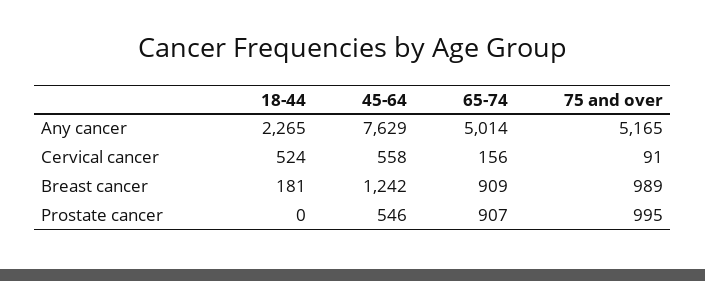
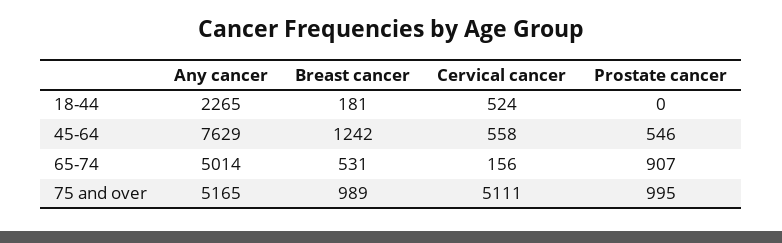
  {
    "18-44": {
      "Any cancer": 2265,
      "Cervical cancer": 524,
      "Breast cancer": 181,
      "Prostate cancer": 0
    },
    "45-64": {
      "Any cancer": 7629,
      "Cervical cancer": 558,
      "Breast cancer": 1242,
      "Prostate cancer": 546
    },
    "65-74": {
      "Any cancer": 5014,
      "Cervical cancer": 156,
-     "Breast cancer": 909,
+     "Breast cancer": 531,
      "Prostate cancer": 907
    },
    "75 and over": {
      "Any cancer": 5165,
-     "Cervical cancer": 91,
+     "Cervical cancer": 5111,
      "Breast cancer": 989,
      "Prostate cancer": 995
    }
  }

